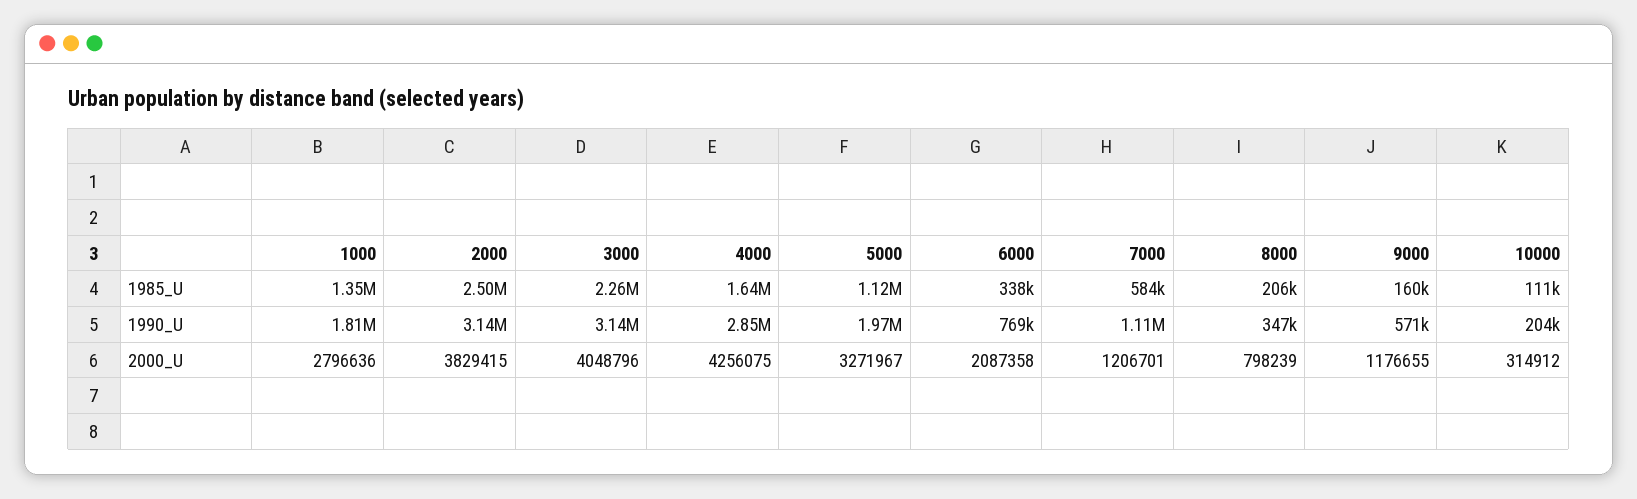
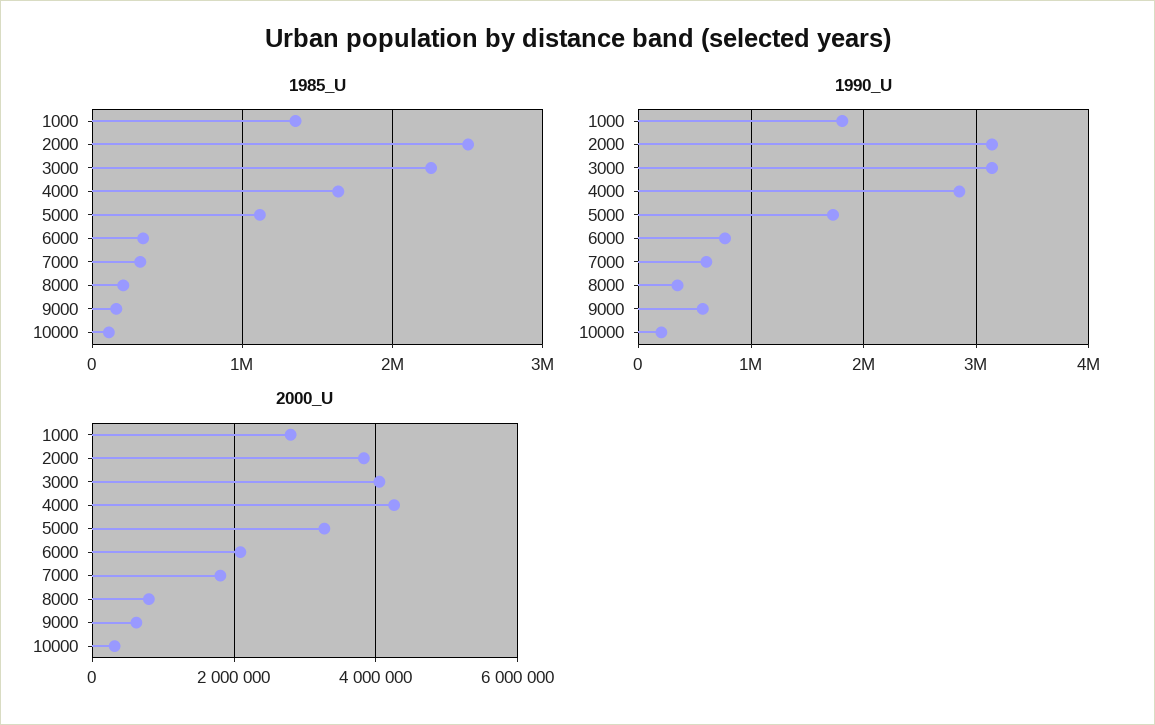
  {
    "1985_U": {
      "1000": 1350000,
      "2000": 2500000,
      "3000": 2260000,
      "4000": 1640000,
      "5000": 1120000,
      "6000": 338000,
-     "7000": 584000,
+     "7000": 300000,
      "8000": 206000,
      "9000": 160000,
      "10000": 111000
    },
    "1990_U": {
      "1000": 1810000,
      "2000": 3140000,
      "3000": 3140000,
      "4000": 2850000,
-     "5000": 1970000,
+     "5000": 1700000,
      "6000": 769000,
-     "7000": 1110000,
+     "7000": 600000,
      "8000": 347000,
      "9000": 571000,
      "10000": 204000
    },
    "2000_U": {
      "1000": 2796636,
      "2000": 3829415,
      "3000": 4048796,
      "4000": 4256075,
      "5000": 3271967,
      "6000": 2087358,
-     "7000": 1206701,
+     "7000": 1800000,
      "8000": 798239,
-     "9000": 1176655,
+     "9000": 600000,
      "10000": 314912
    }
  }

